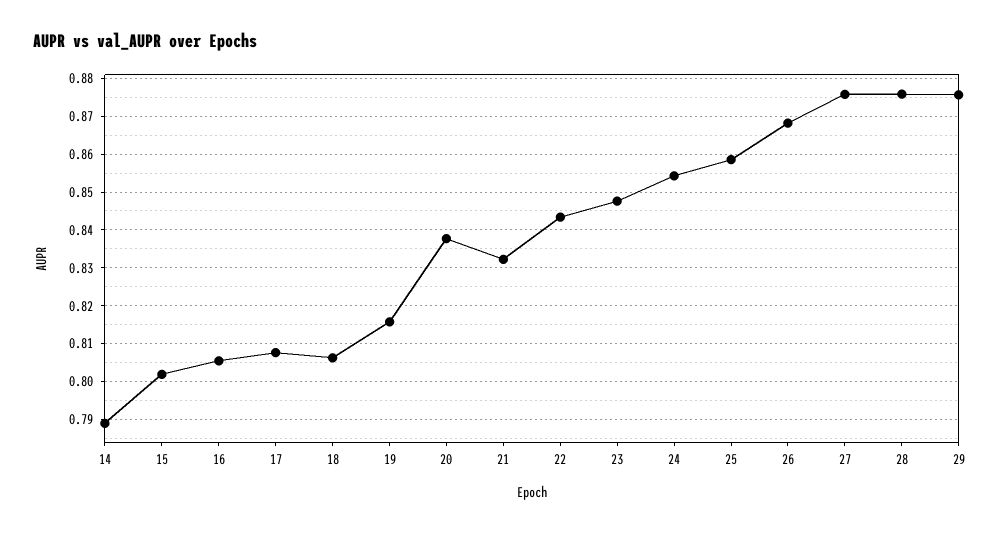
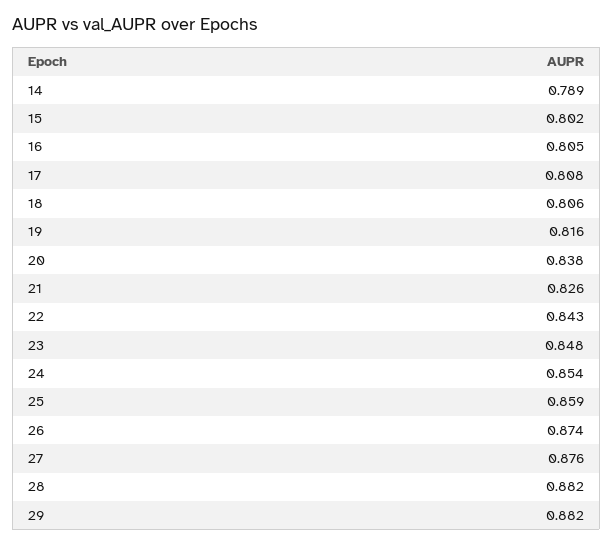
  {
    "14": 0.789,
    "15": 0.802,
    "16": 0.805,
    "17": 0.808,
    "18": 0.806,
    "19": 0.816,
    "20": 0.838,
-   "21": 0.832,
+   "21": 0.826,
    "22": 0.843,
    "23": 0.848,
    "24": 0.854,
    "25": 0.859,
-   "26": 0.868,
+   "26": 0.874,
    "27": 0.876,
-   "28": 0.876,
+   "28": 0.882,
-   "29": 0.876
+   "29": 0.882
  }

